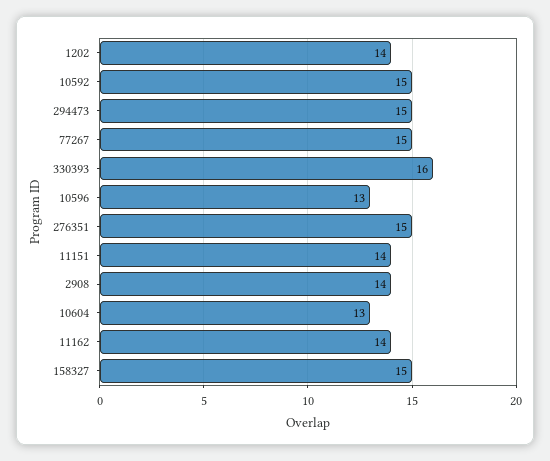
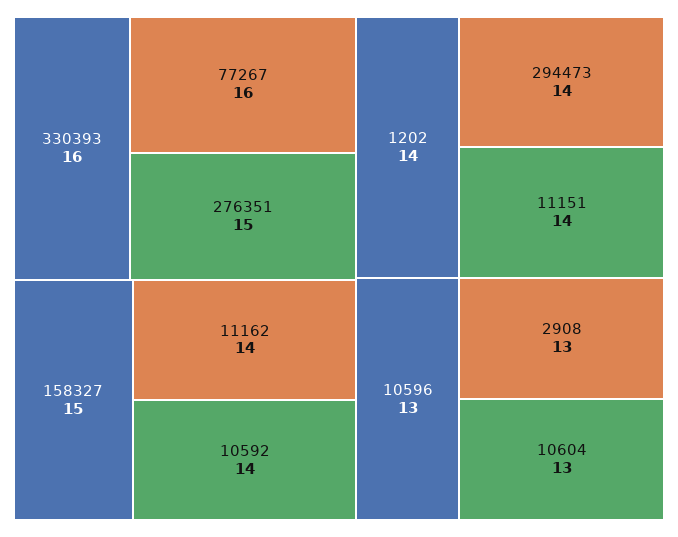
  {
    "1202": 14,
-   "10592": 15,
+   "10592": 14,
-   "294473": 15,
+   "294473": 14,
-   "77267": 15,
+   "77267": 16,
    "330393": 16,
    "10596": 13,
    "276351": 15,
    "11151": 14,
-   "2908": 14,
+   "2908": 13,
    "10604": 13,
    "11162": 14,
    "158327": 15
  }

